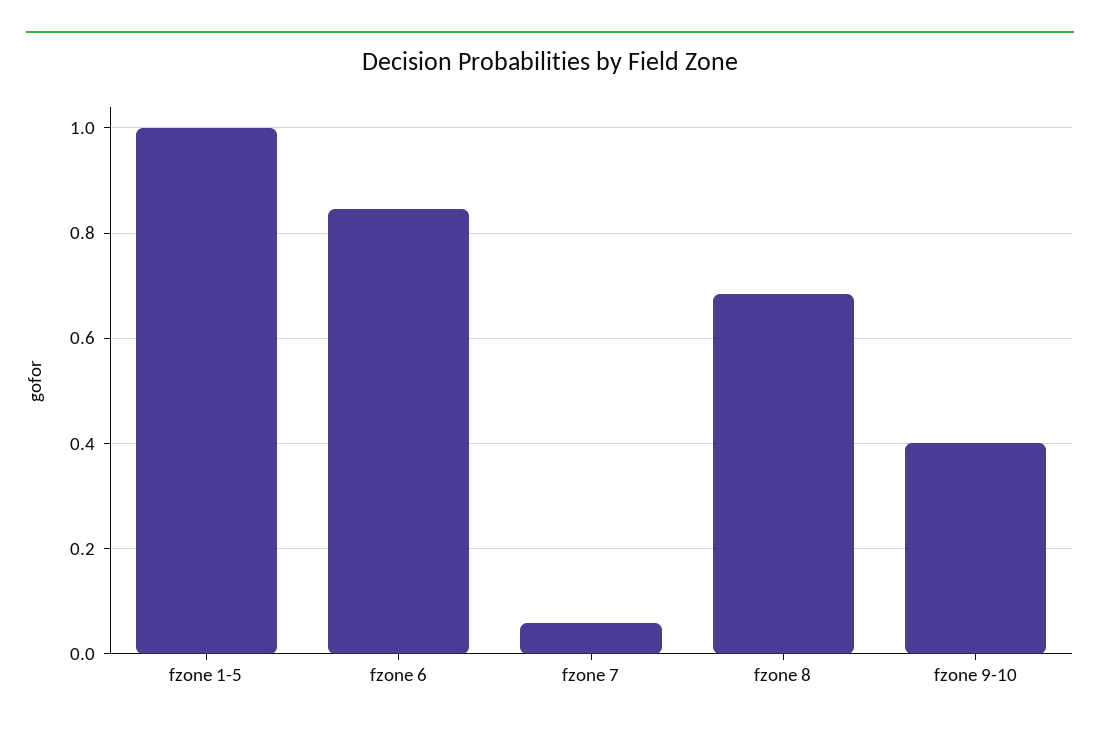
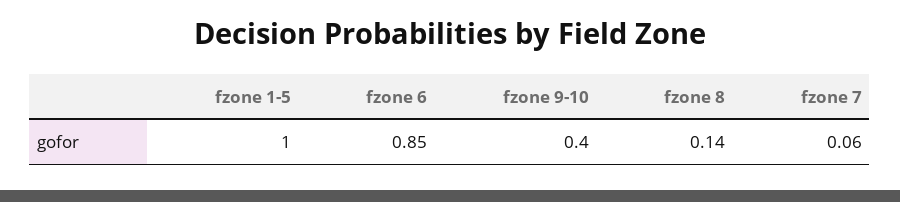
  {
    "fzone 1-5": 1,
    "fzone 6": 0.85,
    "fzone 7": 0.06,
-   "fzone 8": 0.68,
+   "fzone 8": 0.14,
    "fzone 9-10": 0.4
  }

